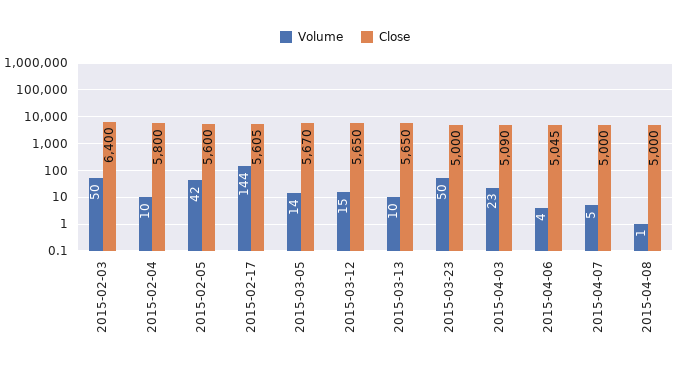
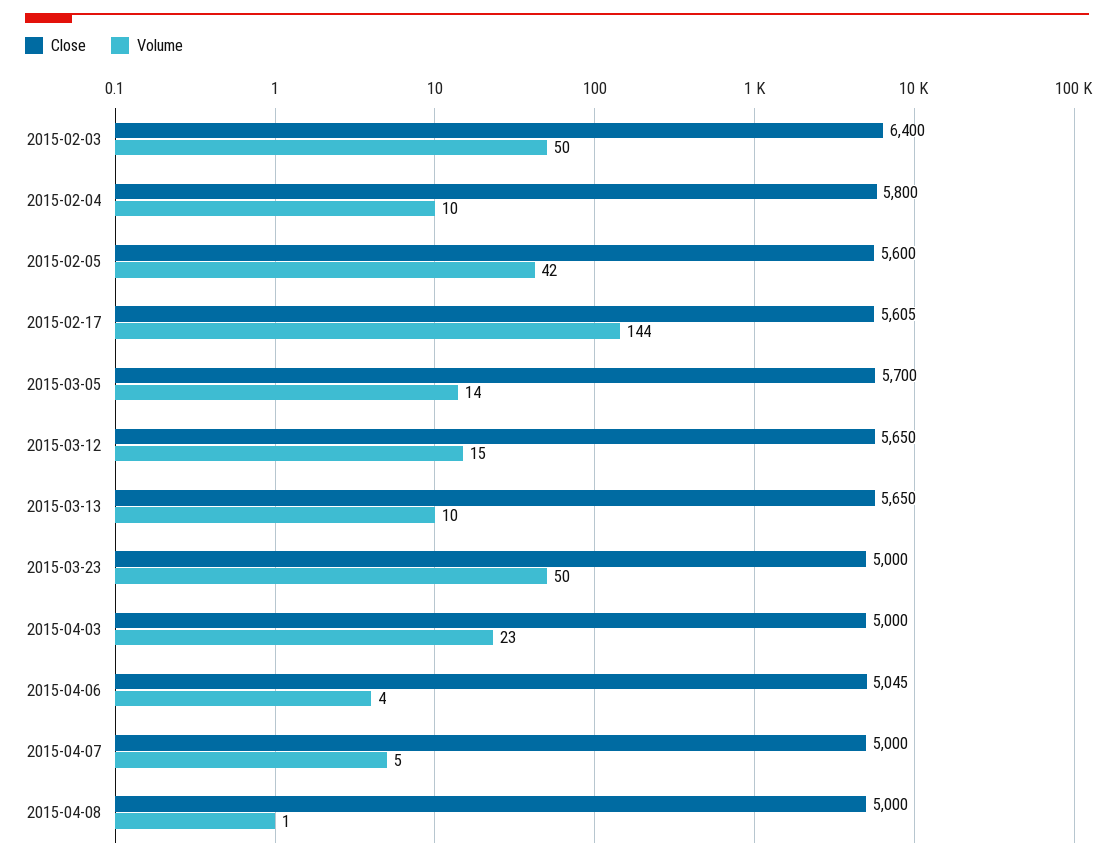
  {
    "Volume": {
      "2015-02-03": 50,
      "2015-02-04": 10,
      "2015-02-05": 42,
      "2015-02-17": 144,
      "2015-03-05": 14,
      "2015-03-12": 15,
      "2015-03-13": 10,
      "2015-03-23": 50,
      "2015-04-03": 23,
      "2015-04-06": 4,
      "2015-04-07": 5,
      "2015-04-08": 1
    },
    "Close": {
      "2015-02-03": 6400,
      "2015-02-04": 5800,
      "2015-02-05": 5600,
      "2015-02-17": 5605,
-     "2015-03-05": 5670,
+     "2015-03-05": 5700,
      "2015-03-12": 5650,
      "2015-03-13": 5650,
      "2015-03-23": 5000,
-     "2015-04-03": 5090,
+     "2015-04-03": 5000,
      "2015-04-06": 5045,
      "2015-04-07": 5000,
      "2015-04-08": 5000
    }
  }

